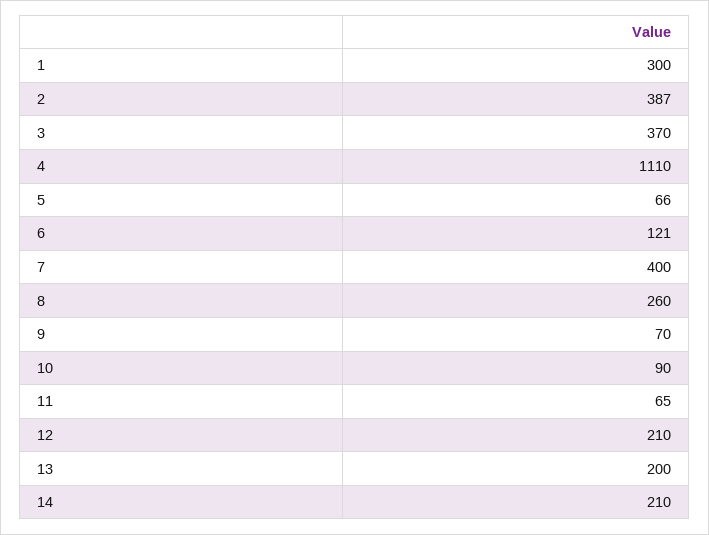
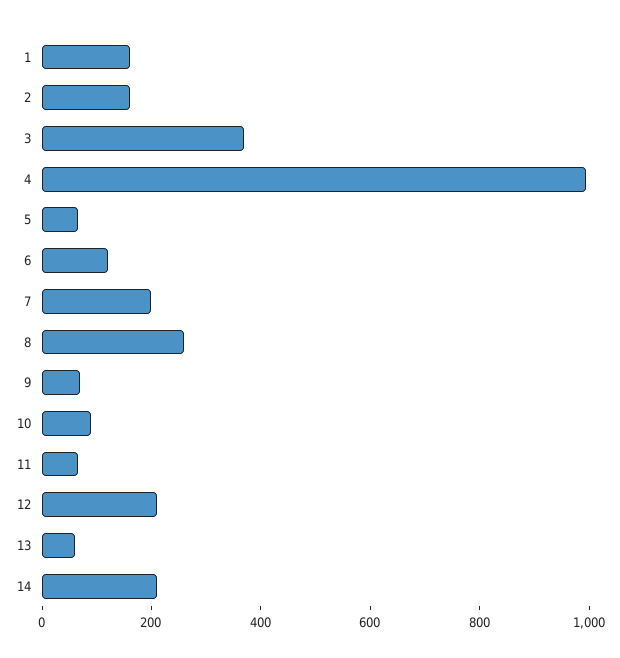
  {
-   "1": 300,
+   "1": 150,
-   "2": 387,
+   "2": 150,
    "3": 370,
-   "4": 1110,
+   "4": 1000,
    "5": 66,
    "6": 121,
-   "7": 400,
+   "7": 200,
    "8": 260,
    "9": 70,
    "10": 90,
    "11": 65,
    "12": 210,
-   "13": 200,
+   "13": 50,
    "14": 210
  }

